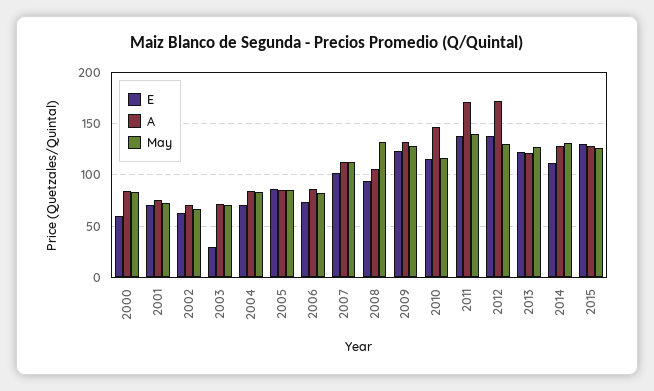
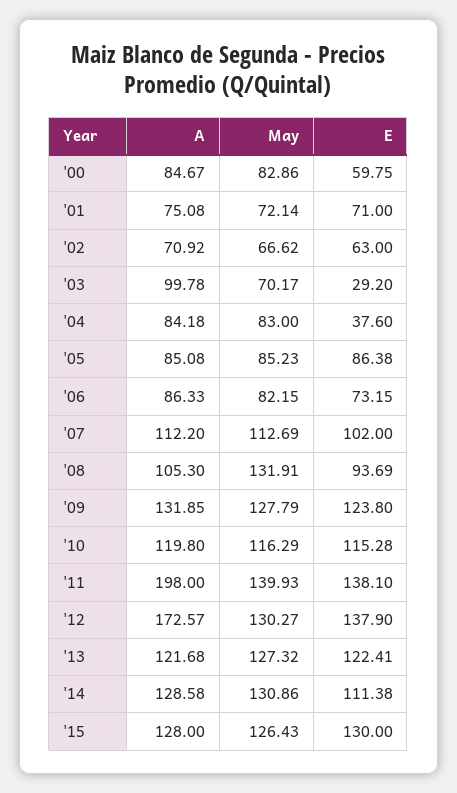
  {
    "E": {
      "2000": 59.75,
      "2001": 71,
      "2002": 63,
      "2003": 29.2,
-     "2004": 70,
+     "2004": 37.6,
      "2005": 86.38,
      "2006": 73.15,
      "2007": 102,
      "2008": 93.69,
      "2009": 123.8,
      "2010": 115.28,
      "2011": 138.1,
      "2012": 137.9,
      "2013": 122.41,
      "2014": 111.38,
      "2015": 130
    },
    "A": {
      "2000": 84.67,
      "2001": 75.08,
      "2002": 70.92,
-     "2003": 70,
+     "2003": 99.78,
      "2004": 84.18,
      "2005": 85.08,
      "2006": 86.33,
      "2007": 112.2,
      "2008": 105.3,
      "2009": 131.85,
-     "2010": 150,
+     "2010": 119.8,
-     "2011": 170,
+     "2011": 198,
      "2012": 172.57,
      "2013": 121.68,
      "2014": 128.58,
      "2015": 128
    },
    "May": {
      "2000": 82.86,
      "2001": 72.14,
      "2002": 66.62,
      "2003": 70.17,
      "2004": 83,
      "2005": 85.23,
      "2006": 82.15,
      "2007": 112.69,
      "2008": 131.91,
      "2009": 127.79,
      "2010": 116.29,
      "2011": 139.93,
      "2012": 130.27,
      "2013": 127.32,
      "2014": 130.86,
      "2015": 126.43
    }
  }

